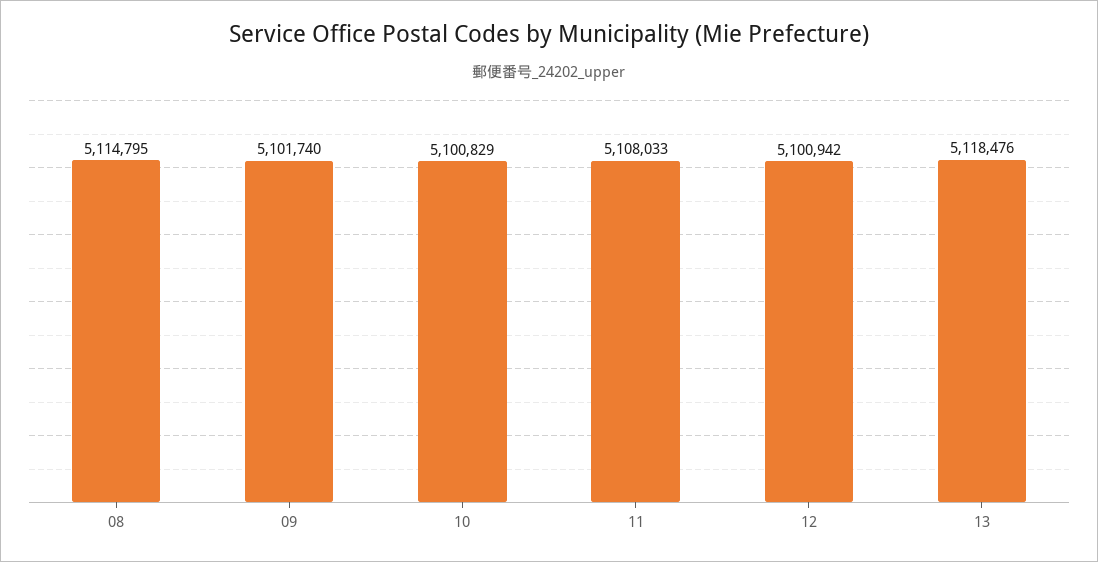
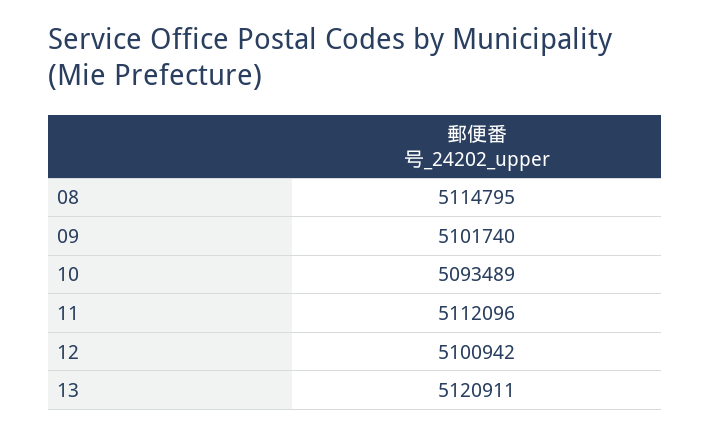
  {
    "08": 5114795,
    "09": 5101740,
-   "10": 5100829,
+   "10": 5093489,
-   "11": 5108033,
+   "11": 5112096,
    "12": 5100942,
-   "13": 5118476
+   "13": 5120911
  }

